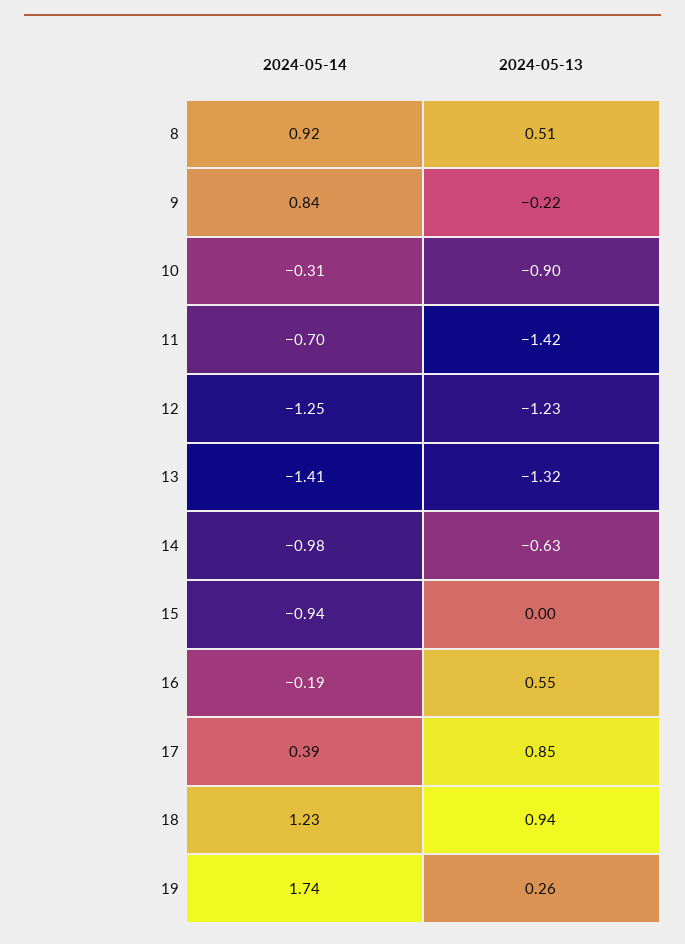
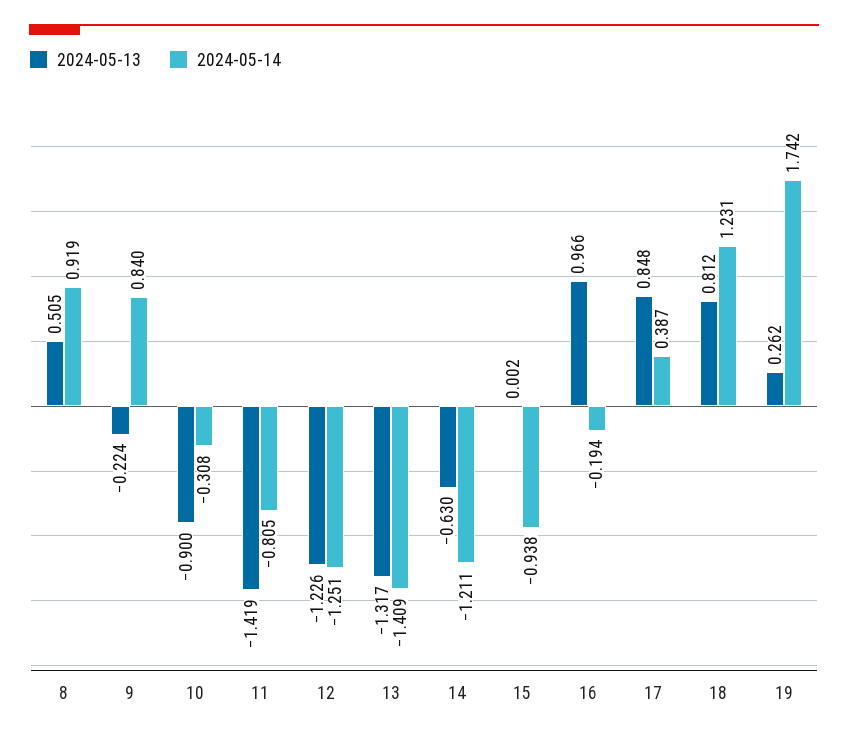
  {
    "2024-05-14": {
      "8": 0.919,
      "9": 0.84,
      "10": -0.308,
-     "11": -0.7,
+     "11": -0.805,
      "12": -1.251,
      "13": -1.409,
-     "14": -0.98,
+     "14": -1.211,
      "15": -0.938,
      "16": -0.194,
      "17": 0.387,
      "18": 1.231,
      "19": 1.742
    },
    "2024-05-13": {
      "8": 0.505,
      "9": -0.224,
      "10": -0.9,
      "11": -1.419,
      "12": -1.226,
      "13": -1.317,
      "14": -0.63,
      "15": 0.002,
-     "16": 0.55,
+     "16": 0.966,
      "17": 0.848,
-     "18": 0.94,
+     "18": 0.812,
      "19": 0.262
    }
  }

